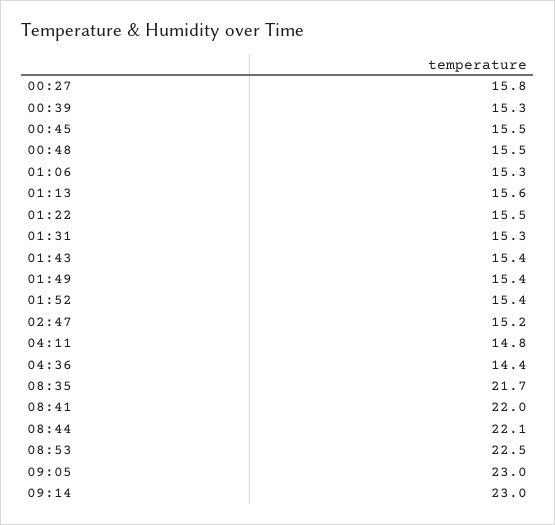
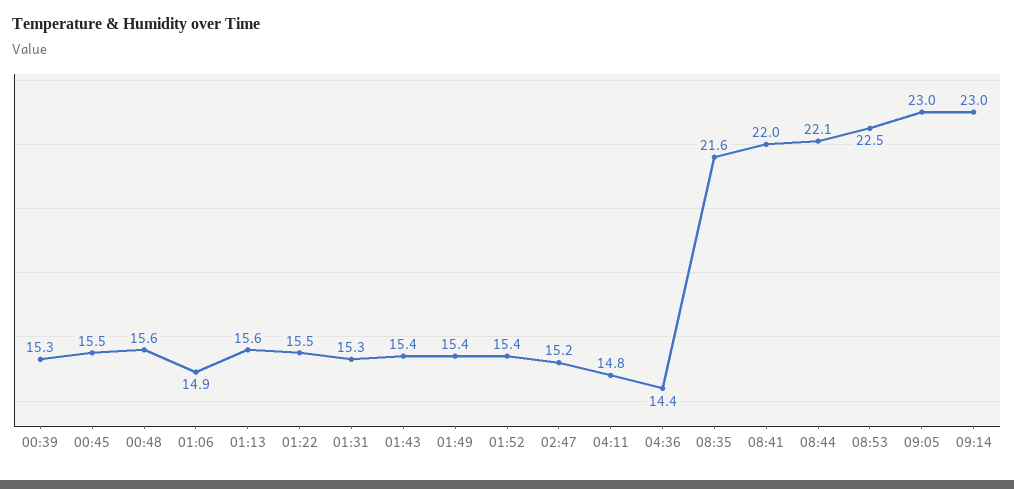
  {
-   "00:27": 15.8,
    "00:39": 15.3,
    "00:45": 15.5,
-   "00:48": 15.5,
+   "00:48": 15.6,
-   "01:06": 15.3,
+   "01:06": 14.9,
    "01:13": 15.6,
    "01:22": 15.5,
    "01:31": 15.3,
    "01:43": 15.4,
    "01:49": 15.4,
    "01:52": 15.4,
    "02:47": 15.2,
    "04:11": 14.8,
    "04:36": 14.4,
-   "08:35": 21.7,
+   "08:35": 21.6,
    "08:41": 22,
    "08:44": 22.1,
    "08:53": 22.5,
    "09:05": 23,
    "09:14": 23
  }

